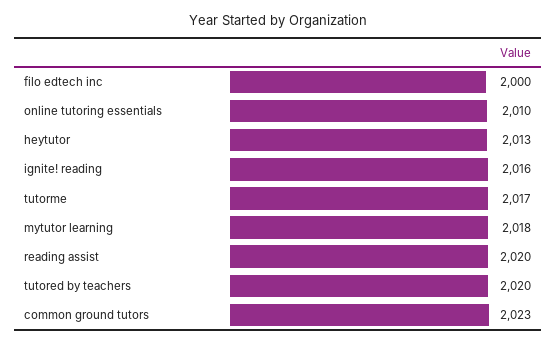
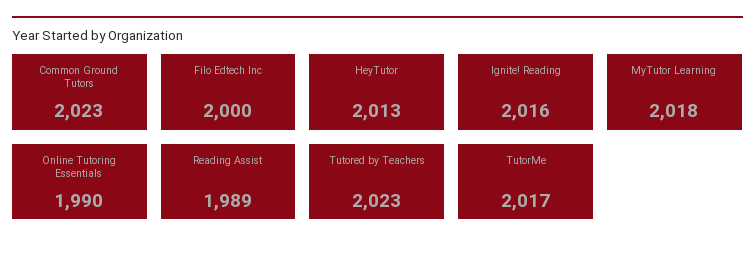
  {
    "filo edtech inc": 2000,
-   "online tutoring essentials": 2010,
+   "online tutoring essentials": 1990,
    "heytutor": 2013,
    "ignite! reading": 2016,
    "tutorme": 2017,
    "mytutor learning": 2018,
-   "reading assist": 2020,
+   "reading assist": 1989,
-   "tutored by teachers": 2020,
+   "tutored by teachers": 2023,
    "common ground tutors": 2023
  }

